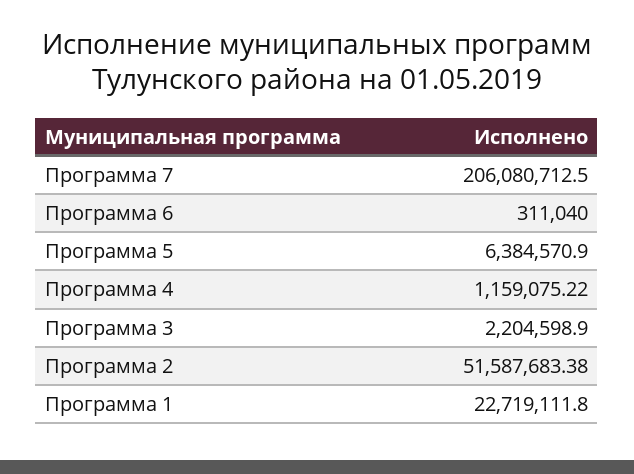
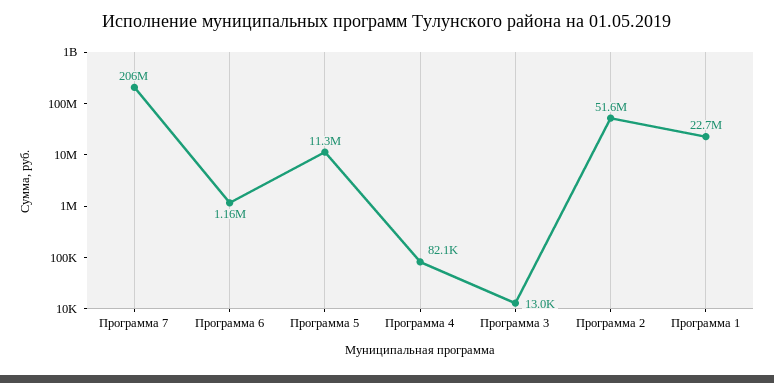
  {
    "Программа 7": 206080712.5,
-   "Программа 6": 311040,
+   "Программа 6": 1160000,
-   "Программа 5": 6384570.9,
+   "Программа 5": 11300000,
-   "Программа 4": 1159075.22,
+   "Программа 4": 82100,
-   "Программа 3": 2204598.9,
+   "Программа 3": 13000,
    "Программа 2": 51587683.38,
    "Программа 1": 22719111.8
  }

